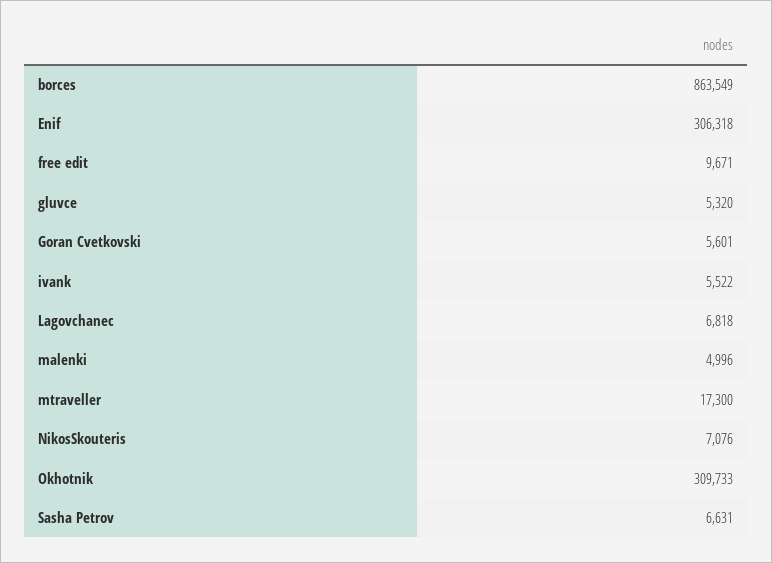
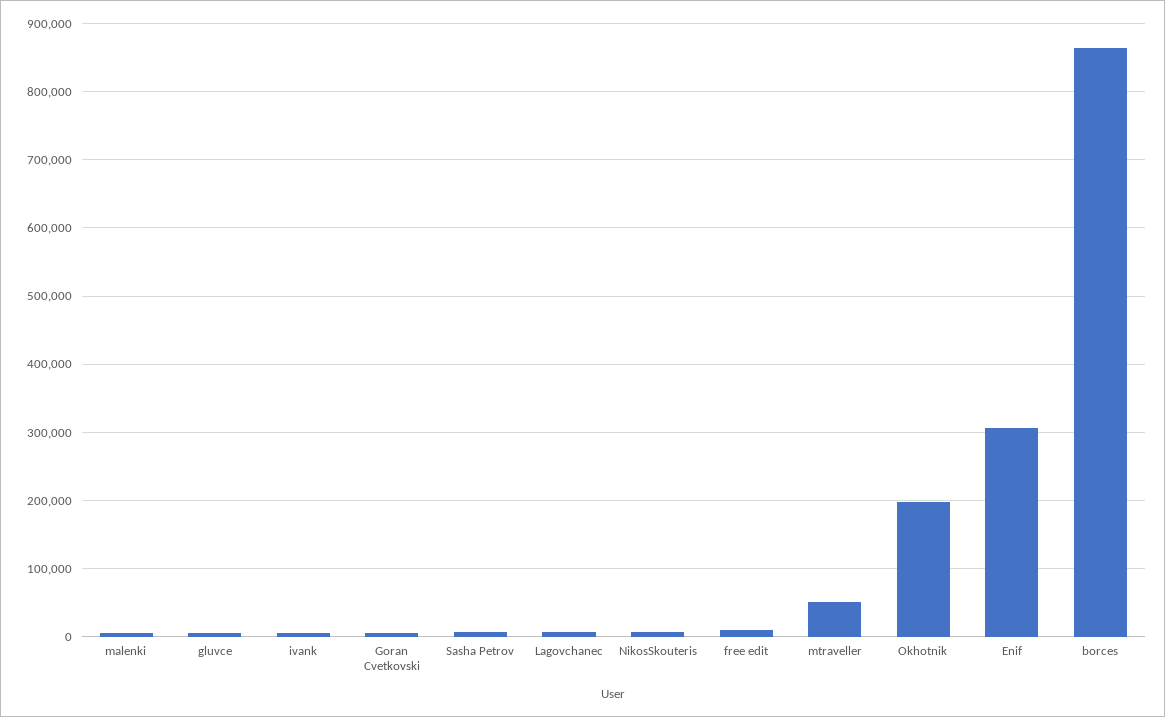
  {
    "borces": 863549,
    "Enif": 306318,
    "free edit": 9671,
    "gluvce": 5320,
    "Goran Cvetkovski": 5601,
    "ivank": 5522,
    "Lagovchanec": 6818,
    "malenki": 4996,
-   "mtraveller": 17300,
+   "mtraveller": 50000,
    "NikosSkouteris": 7076,
-   "Okhotnik": 309733,
+   "Okhotnik": 200000,
    "Sasha Petrov": 6631
  }

